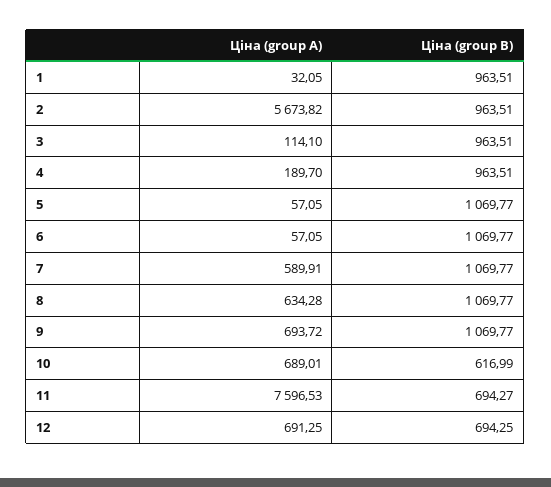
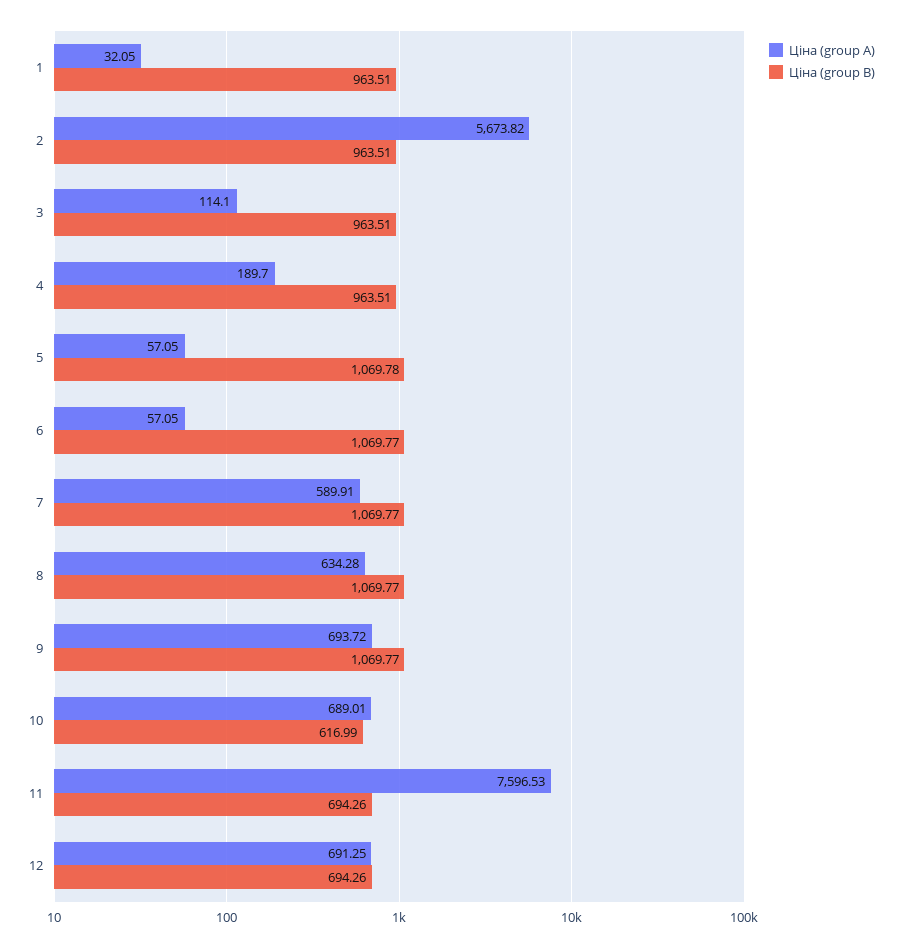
  {
    "Ціна (group A)": {
      "1": 32.05,
      "2": 5673.82,
      "3": 114.1,
      "4": 189.7,
      "5": 57.05,
      "6": 57.05,
      "7": 589.91,
      "8": 634.28,
      "9": 693.72,
      "10": 689.01,
      "11": 7596.53,
      "12": 691.25
    },
    "Ціна (group B)": {
      "1": 963.51,
      "2": 963.51,
      "3": 963.51,
      "4": 963.51,
-     "5": 1069.77,
+     "5": 1069.78,
      "6": 1069.77,
      "7": 1069.77,
      "8": 1069.77,
      "9": 1069.77,
      "10": 616.99,
-     "11": 694.27,
+     "11": 694.26,
-     "12": 694.25
+     "12": 694.26
    }
  }

